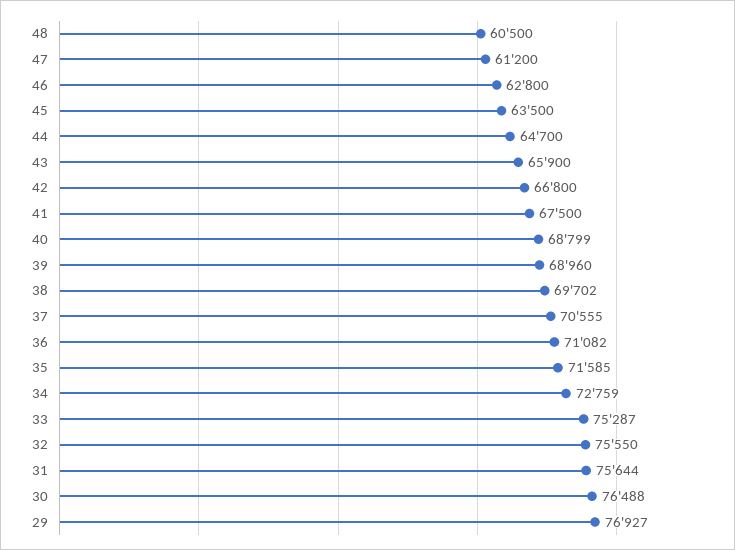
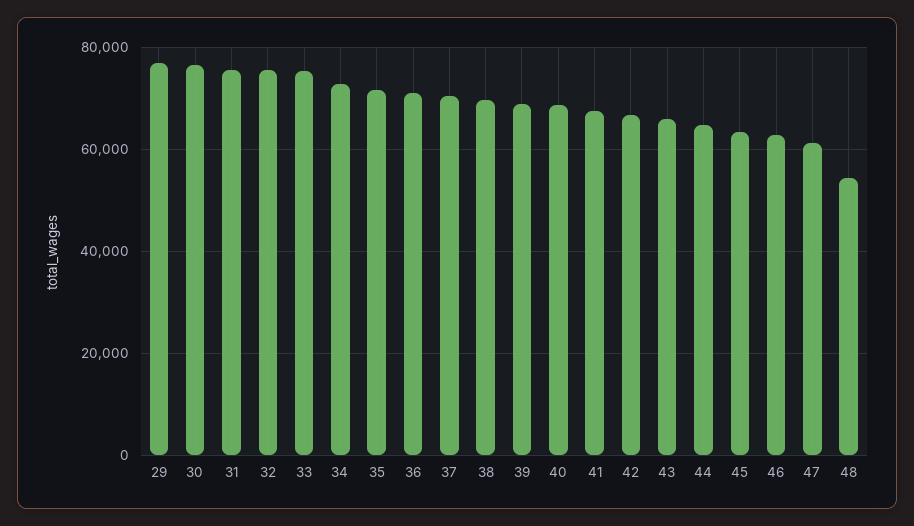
  {
-   "48": 60500,
+   "48": 54000,
    "47": 61200,
    "46": 62800,
    "45": 63500,
    "44": 64700,
    "43": 65900,
    "42": 66800,
    "41": 67500,
    "40": 68799,
    "39": 68960,
    "38": 69702,
    "37": 70555,
    "36": 71082,
    "35": 71585,
    "34": 72759,
    "33": 75287,
    "32": 75550,
    "31": 75644,
    "30": 76488,
    "29": 76927
  }

